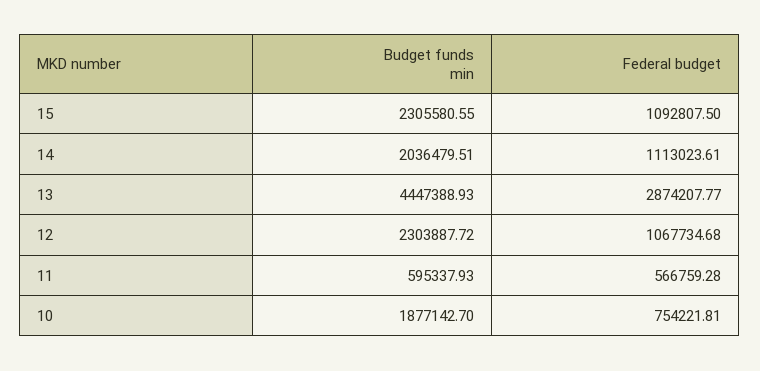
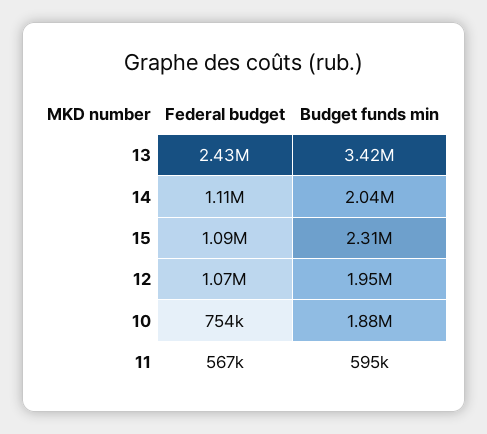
  {
    "Budget funds min": {
      "15": 2305580.55,
      "14": 2036479.51,
-     "13": 4447388.93,
+     "13": 3420000,
-     "12": 2303887.72,
+     "12": 1950000,
      "11": 595337.93,
      "10": 1877142.7
    },
    "Federal budget": {
      "15": 1092807.5,
      "14": 1113023.61,
-     "13": 2874207.77,
+     "13": 2430000,
      "12": 1067734.68,
      "11": 566759.28,
      "10": 754221.81
    }
  }

